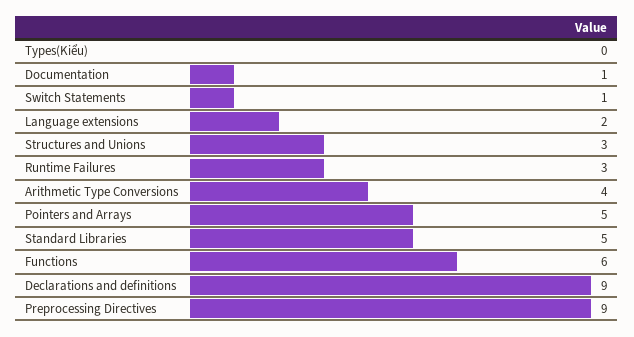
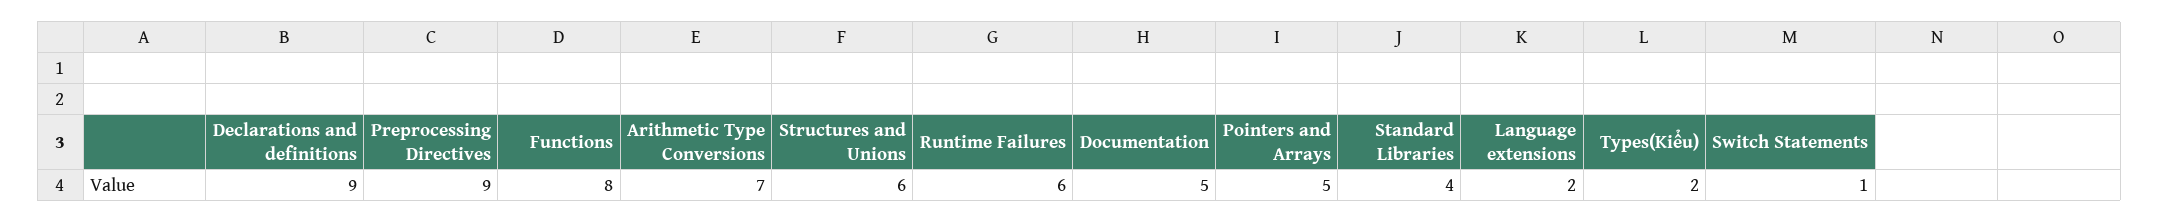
  {
-   "Types(Kiểu)": 0,
+   "Types(Kiểu)": 2,
-   "Documentation": 1,
+   "Documentation": 5,
    "Switch Statements": 1,
    "Language extensions": 2,
-   "Structures and Unions": 3,
+   "Structures and Unions": 6,
-   "Runtime Failures": 3,
+   "Runtime Failures": 6,
-   "Arithmetic Type Conversions": 4,
+   "Arithmetic Type Conversions": 7,
    "Pointers and Arrays": 5,
-   "Standard Libraries": 5,
+   "Standard Libraries": 4,
-   "Functions": 6,
+   "Functions": 8,
    "Declarations and definitions": 9,
    "Preprocessing Directives": 9
  }

